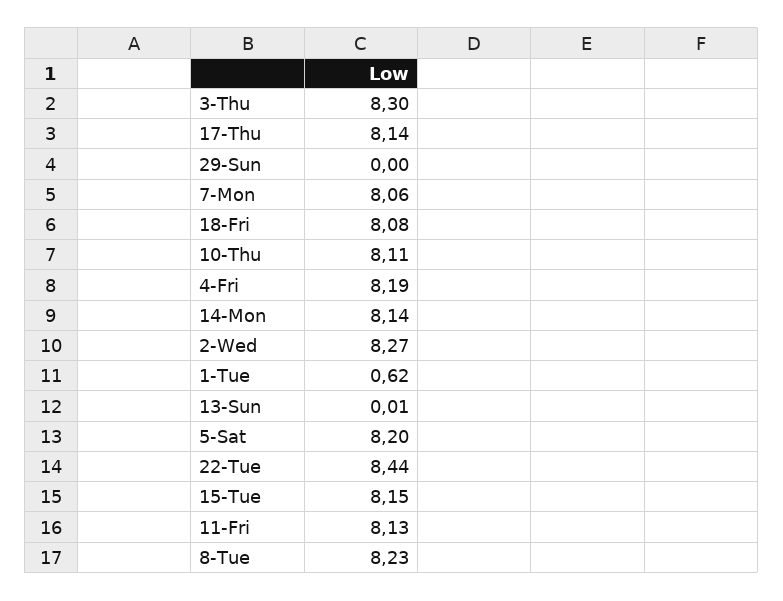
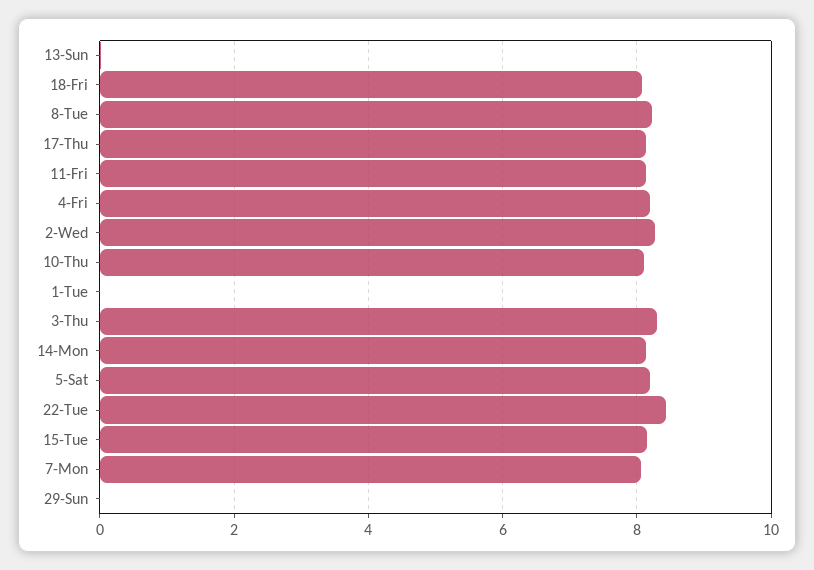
  {
    "3-Thu": 8.3,
    "17-Thu": 8.14,
    "29-Sun": 0,
    "7-Mon": 8.06,
    "18-Fri": 8.08,
    "10-Thu": 8.11,
    "4-Fri": 8.19,
    "14-Mon": 8.14,
    "2-Wed": 8.27,
-   "1-Tue": 0.62,
+   "1-Tue": 0,
    "13-Sun": 0.01,
    "5-Sat": 8.2,
    "22-Tue": 8.44,
    "15-Tue": 8.15,
    "11-Fri": 8.13,
    "8-Tue": 8.23
  }

